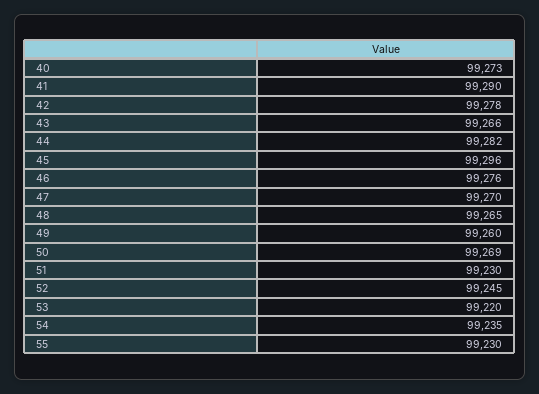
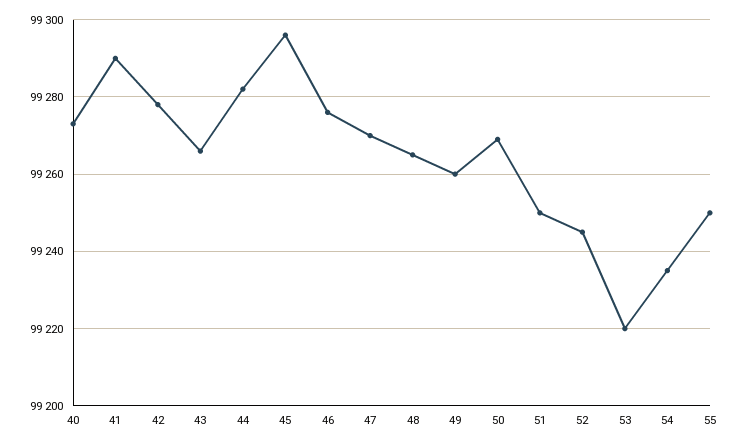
  {
    "40": 99273,
    "41": 99290,
    "42": 99278,
    "43": 99266,
    "44": 99282,
    "45": 99296,
    "46": 99276,
    "47": 99270,
    "48": 99265,
    "49": 99260,
    "50": 99269,
-   "51": 99230,
+   "51": 99250,
    "52": 99245,
    "53": 99220,
    "54": 99235,
-   "55": 99230
+   "55": 99250
  }

